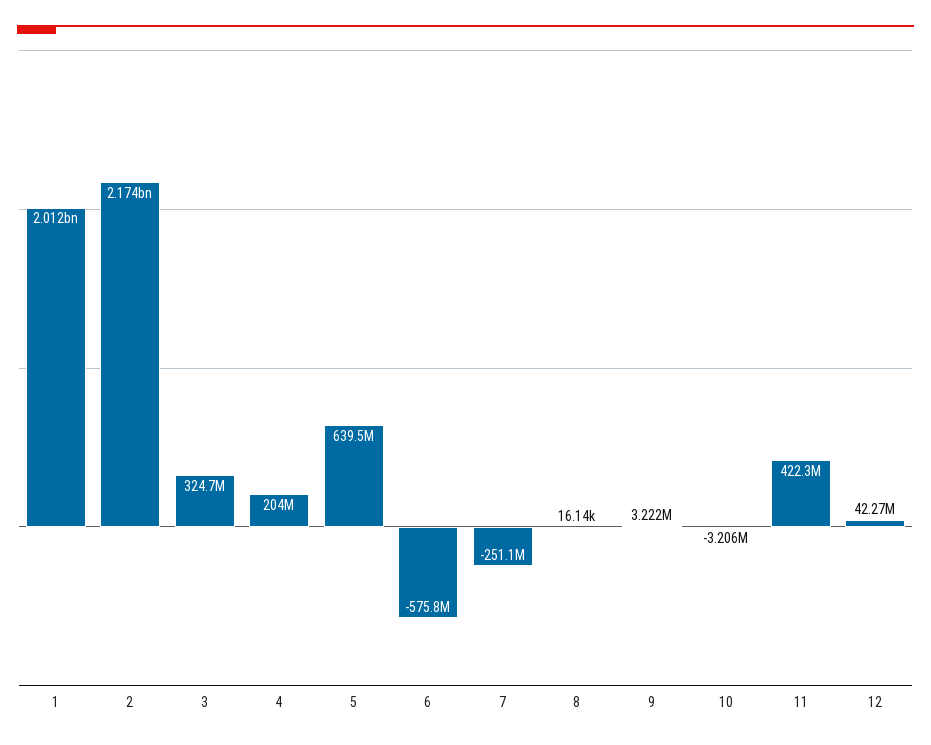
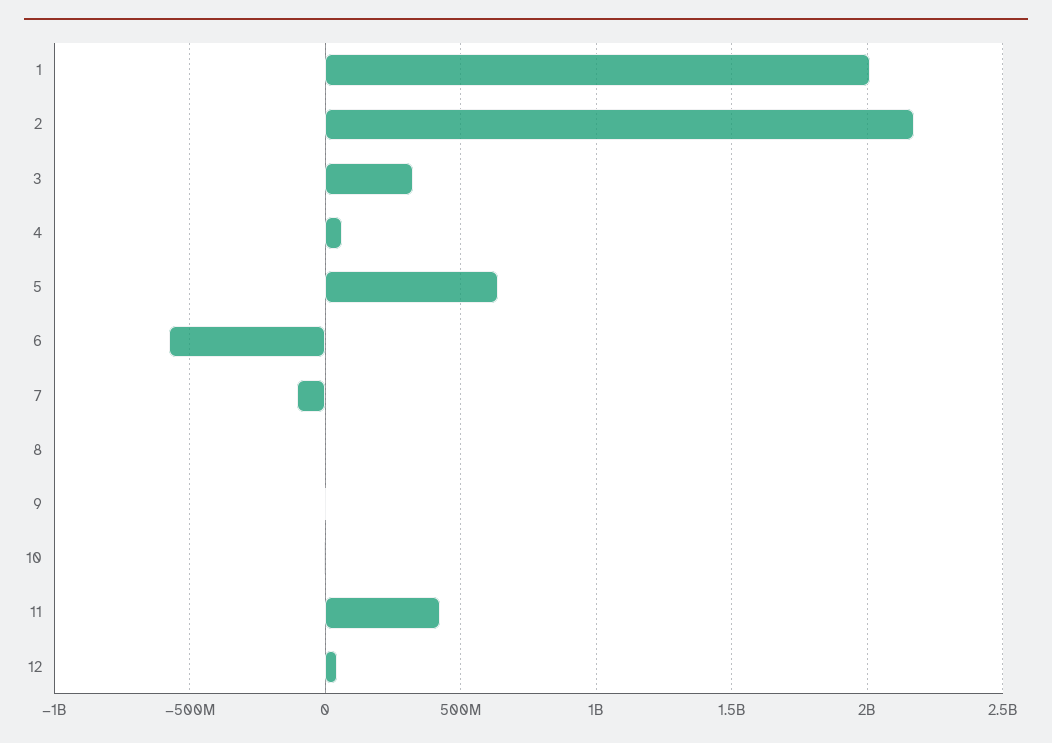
  {
    "1": 2012000000,
    "2": 2174000000,
    "3": 324700000,
-   "4": 204000000,
+   "4": 50000000,
    "5": 639500000,
    "6": -575800000,
-   "7": -251100000,
+   "7": -100000000,
    "8": 16140,
    "9": 3222000,
    "10": -3206000,
    "11": 422300000,
    "12": 42270000
  }

